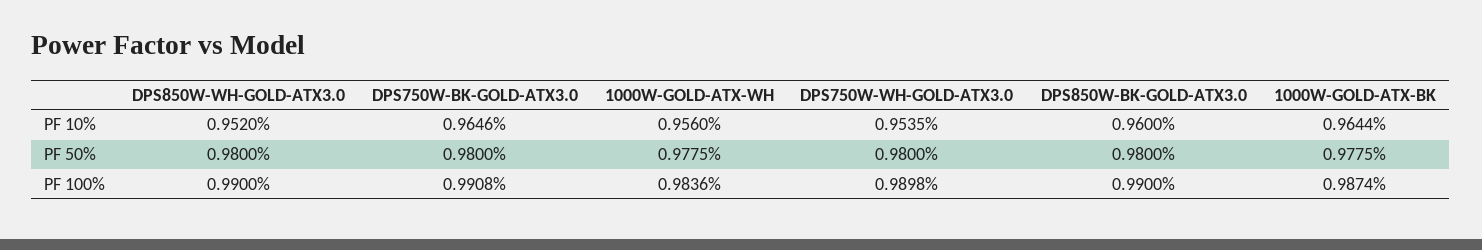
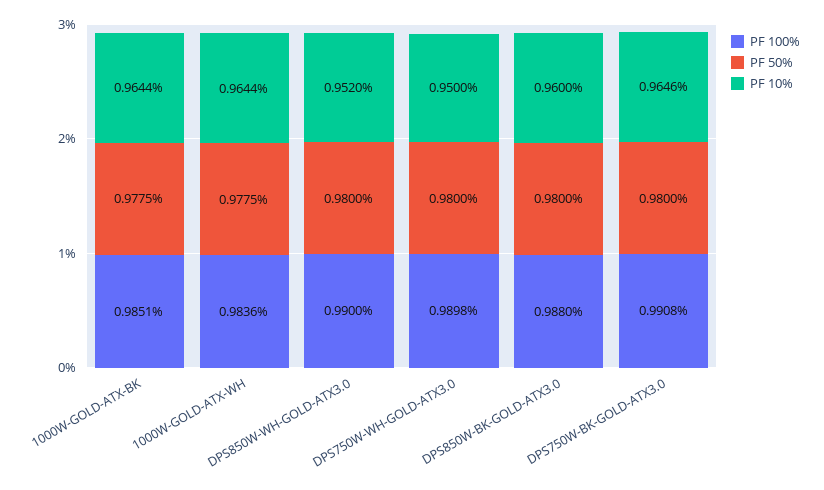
  {
    "PF 10%": {
      "DPS850W-WH-GOLD-ATX3.0": 0.952,
      "DPS750W-BK-GOLD-ATX3.0": 0.9646,
-     "1000W-GOLD-ATX-WH": 0.956,
+     "1000W-GOLD-ATX-WH": 0.9644,
-     "DPS750W-WH-GOLD-ATX3.0": 0.9535,
+     "DPS750W-WH-GOLD-ATX3.0": 0.95,
      "DPS850W-BK-GOLD-ATX3.0": 0.96,
      "1000W-GOLD-ATX-BK": 0.9644
    },
    "PF 50%": {
      "DPS850W-WH-GOLD-ATX3.0": 0.98,
      "DPS750W-BK-GOLD-ATX3.0": 0.98,
      "1000W-GOLD-ATX-WH": 0.9775,
      "DPS750W-WH-GOLD-ATX3.0": 0.98,
      "DPS850W-BK-GOLD-ATX3.0": 0.98,
      "1000W-GOLD-ATX-BK": 0.9775
    },
    "PF 100%": {
      "DPS850W-WH-GOLD-ATX3.0": 0.99,
      "DPS750W-BK-GOLD-ATX3.0": 0.9908,
      "1000W-GOLD-ATX-WH": 0.9836,
      "DPS750W-WH-GOLD-ATX3.0": 0.9898,
-     "DPS850W-BK-GOLD-ATX3.0": 0.99,
+     "DPS850W-BK-GOLD-ATX3.0": 0.988,
-     "1000W-GOLD-ATX-BK": 0.9874
+     "1000W-GOLD-ATX-BK": 0.9851
    }
  }

